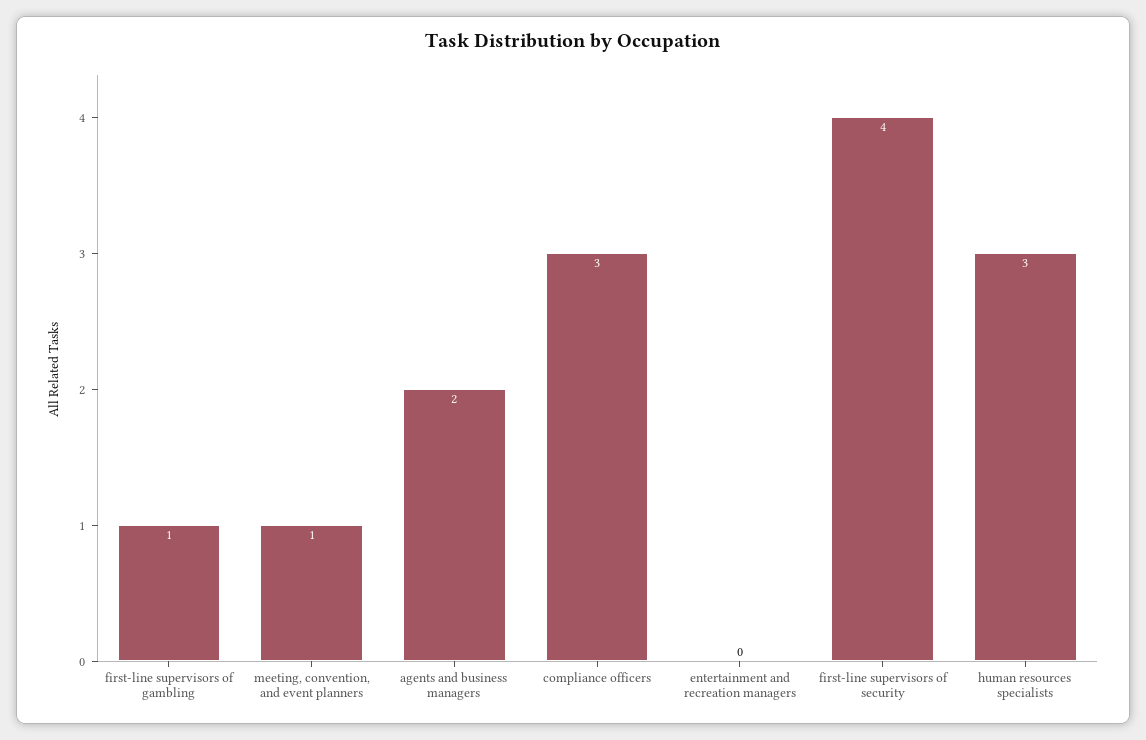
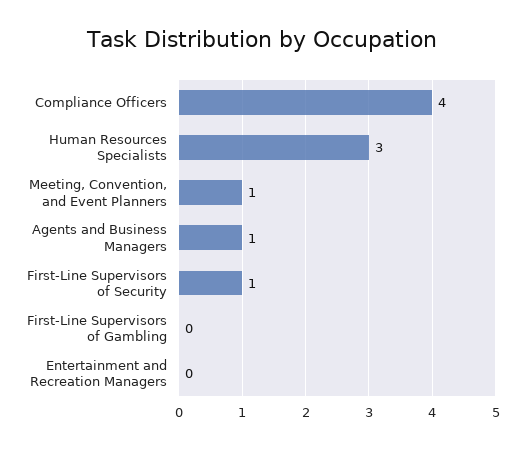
  {
-   "first-line supervisors of gambling": 1,
+   "first-line supervisors of gambling": 0,
    "meeting, convention, and event planners": 1,
-   "agents and business managers": 2,
+   "agents and business managers": 1,
-   "compliance officers": 3,
+   "compliance officers": 4,
    "entertainment and recreation managers": 0,
-   "first-line supervisors of security": 4,
+   "first-line supervisors of security": 1,
    "human resources specialists": 3
  }

